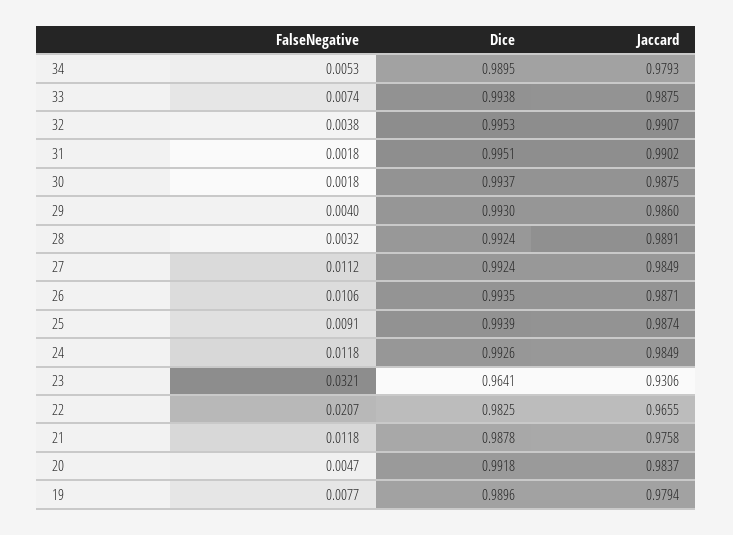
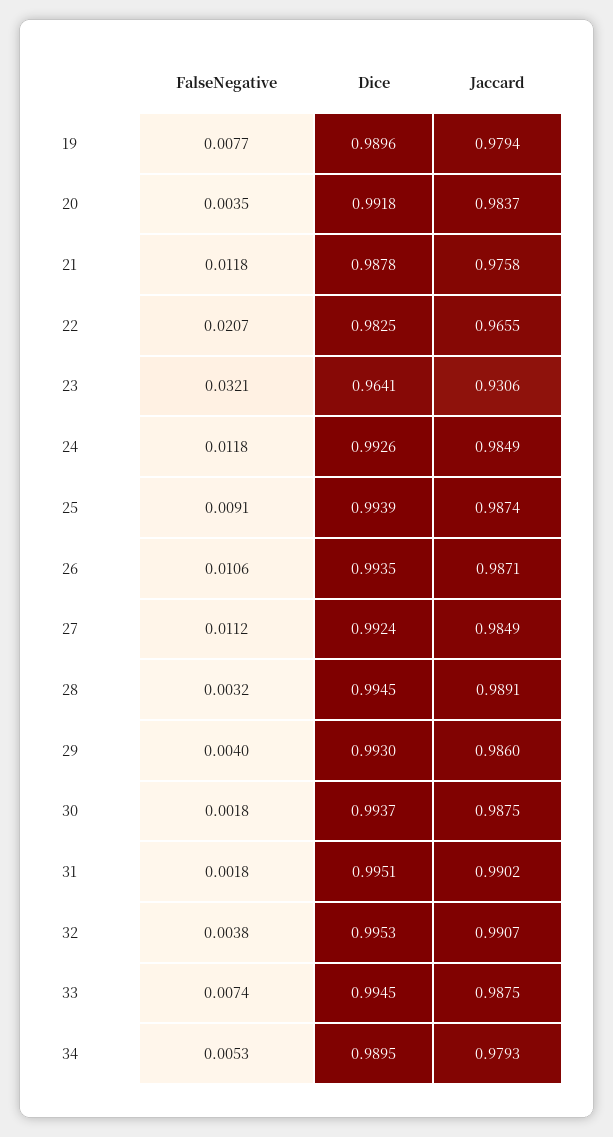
  {
    "FalseNegative": {
      "34": 0.0053,
      "33": 0.0074,
      "32": 0.0038,
      "31": 0.0018,
      "30": 0.0018,
      "29": 0.004,
      "28": 0.0032,
      "27": 0.0112,
      "26": 0.0106,
      "25": 0.0091,
      "24": 0.0118,
      "23": 0.0321,
      "22": 0.0207,
      "21": 0.0118,
-     "20": 0.0047,
+     "20": 0.0035,
      "19": 0.0077
    },
    "Dice": {
      "34": 0.9895,
-     "33": 0.9938,
+     "33": 0.9945,
      "32": 0.9953,
      "31": 0.9951,
      "30": 0.9937,
      "29": 0.993,
-     "28": 0.9924,
+     "28": 0.9945,
      "27": 0.9924,
      "26": 0.9935,
      "25": 0.9939,
      "24": 0.9926,
      "23": 0.9641,
      "22": 0.9825,
      "21": 0.9878,
      "20": 0.9918,
      "19": 0.9896
    },
    "Jaccard": {
      "34": 0.9793,
      "33": 0.9875,
      "32": 0.9907,
      "31": 0.9902,
      "30": 0.9875,
      "29": 0.986,
      "28": 0.9891,
      "27": 0.9849,
      "26": 0.9871,
      "25": 0.9874,
      "24": 0.9849,
      "23": 0.9306,
      "22": 0.9655,
      "21": 0.9758,
      "20": 0.9837,
      "19": 0.9794
    }
  }

